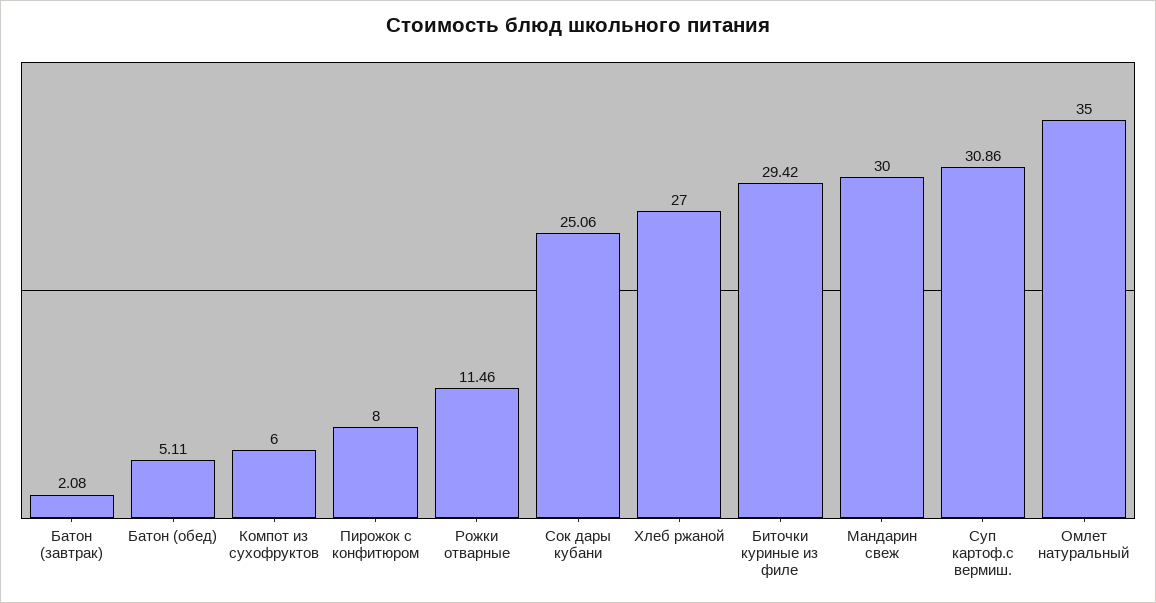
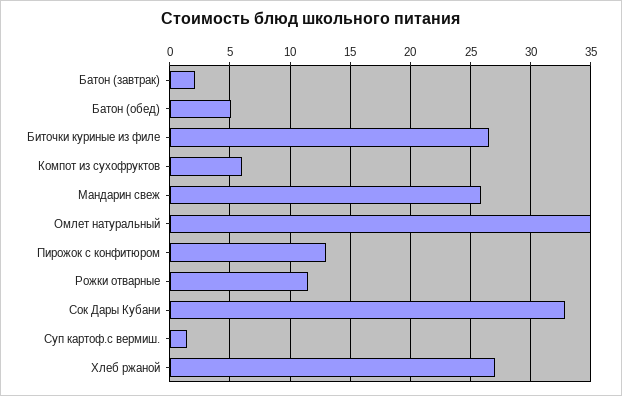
  {
    "Батон (завтрак)": 2.08,
    "Батон (обед)": 5.11,
    "Компот из сухофруктов": 6,
-   "Пирожок с конфитюром": 8,
+   "Пирожок с конфитюром": 13,
    "Рожки отварные": 11.46,
-   "Сок дары кубани": 25.06,
+   "Сок дары кубани": 33,
    "Хлеб ржаной": 27,
-   "Биточки куриные из филе": 29.42,
+   "Биточки куриные из филе": 26.5,
-   "Мандарин свеж": 30,
+   "Мандарин свеж": 26,
-   "Суп картоф.с вермиш.": 30.86,
+   "Суп картоф.с вермиш.": 1.5,
    "Омлет натуральный": 35
  }

